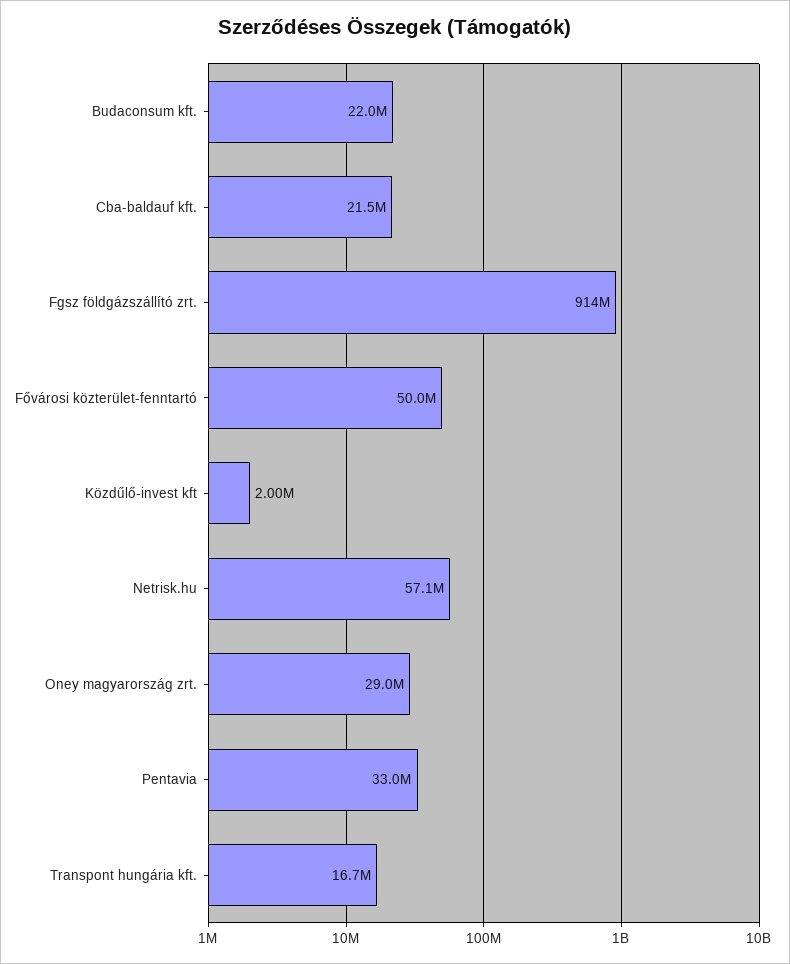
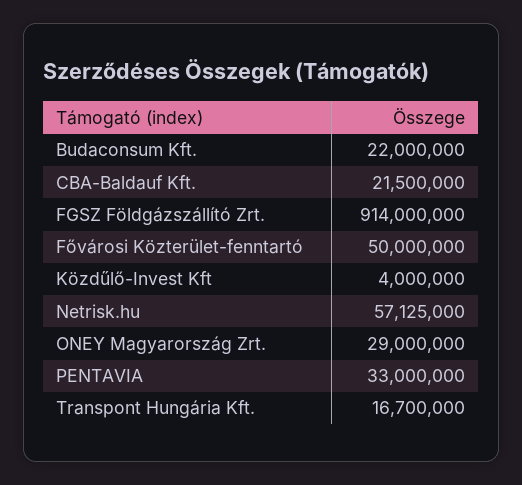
  {
    "Budaconsum kft.": 22000000,
    "Cba-baldauf kft.": 21500000,
    "Fgsz földgázszállító zrt.": 914000000,
    "Fővárosi közterület-fenntartó": 50000000,
-   "Közdűlő-invest kft": 2000000,
+   "Közdűlő-invest kft": 4000000,
    "Netrisk.hu": 57125000,
    "Oney magyarország zrt.": 29000000,
    "Pentavia": 33000000,
    "Transpont hungária kft.": 16700000
  }

